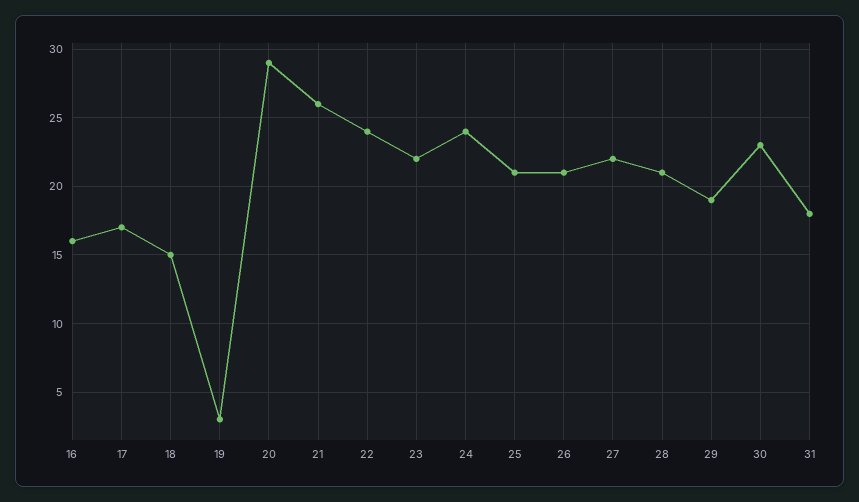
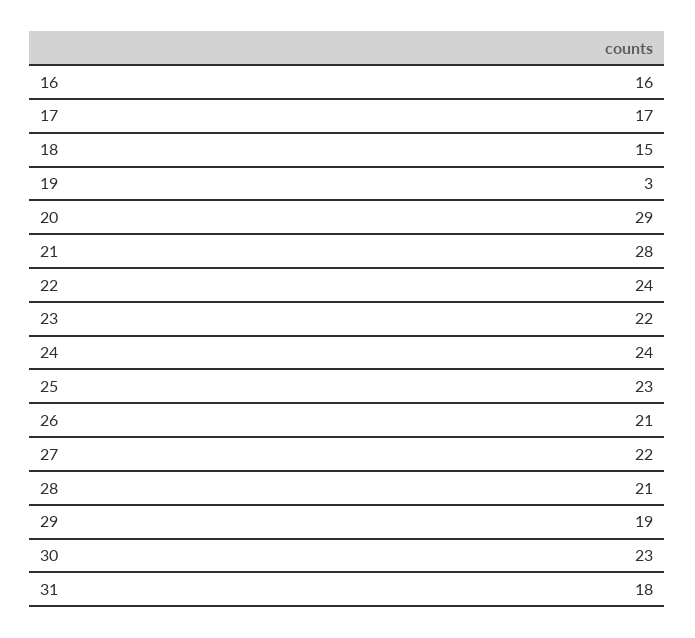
  {
    "16": 16,
    "17": 17,
    "18": 15,
    "19": 3,
    "20": 29,
-   "21": 26,
+   "21": 28,
    "22": 24,
    "23": 22,
    "24": 24,
-   "25": 21,
+   "25": 23,
    "26": 21,
    "27": 22,
    "28": 21,
    "29": 19,
    "30": 23,
    "31": 18
  }

